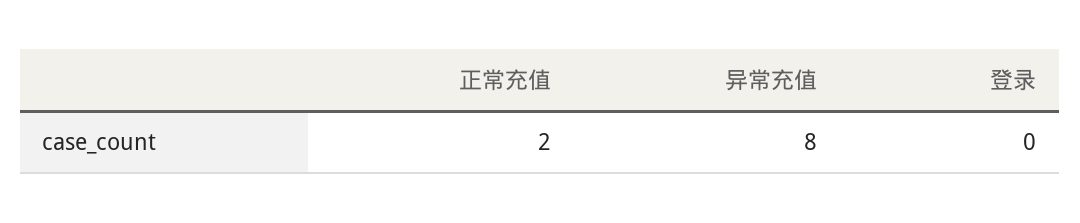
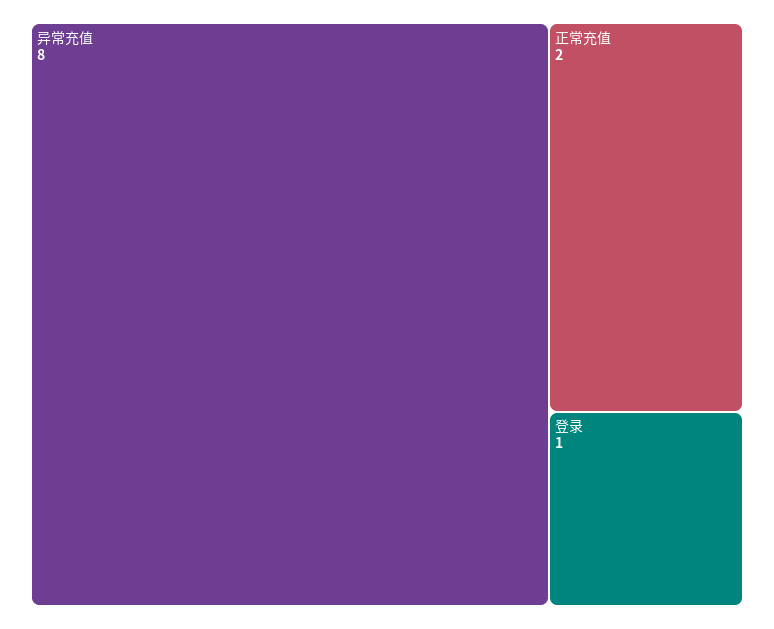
  {
    "正常充值": 2,
    "异常充值": 8,
-   "登录": 0
+   "登录": 1
  }

